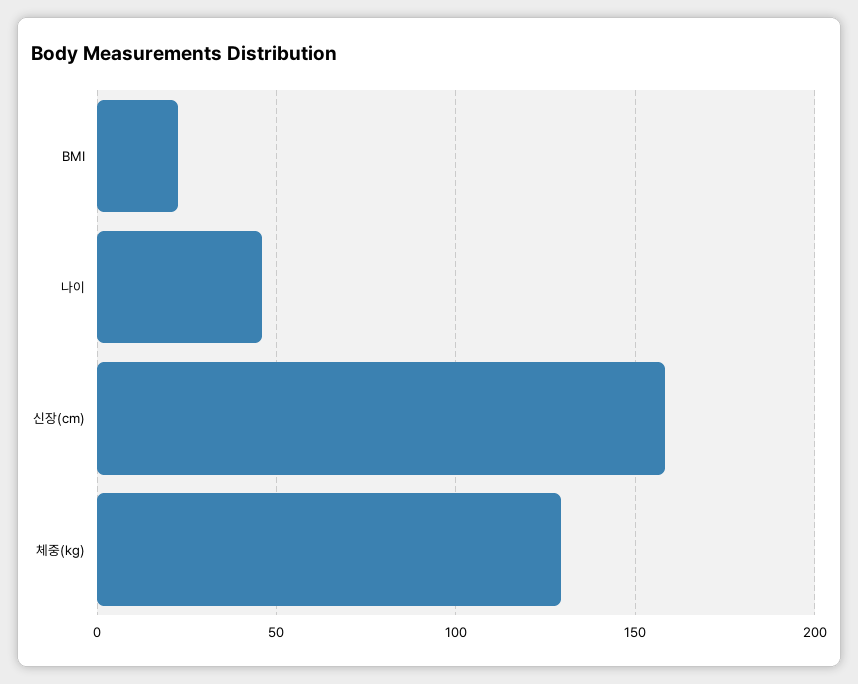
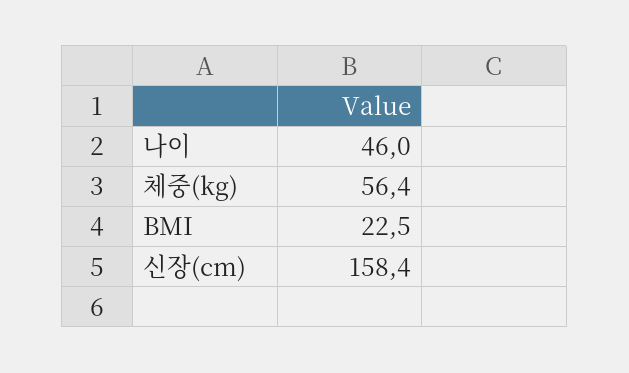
  {
    "BMI": 22.5,
    "나이": 46,
    "신장(cm)": 158.4,
-   "체중(kg)": 130
+   "체중(kg)": 56.4
  }

